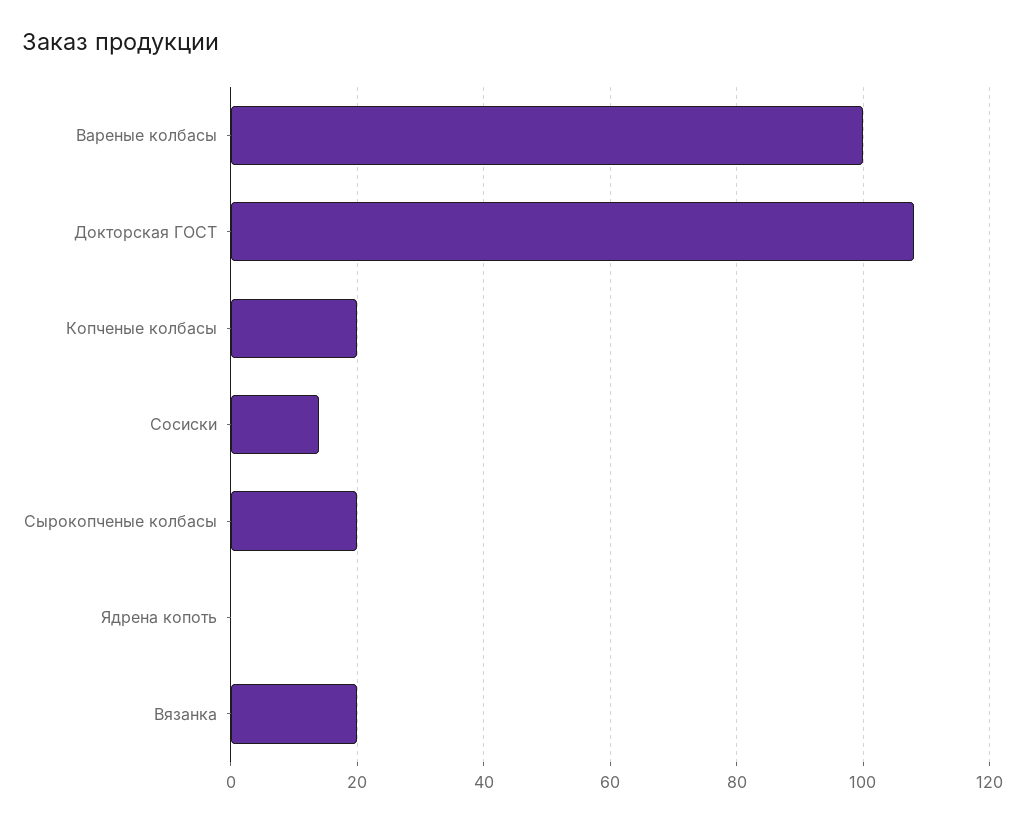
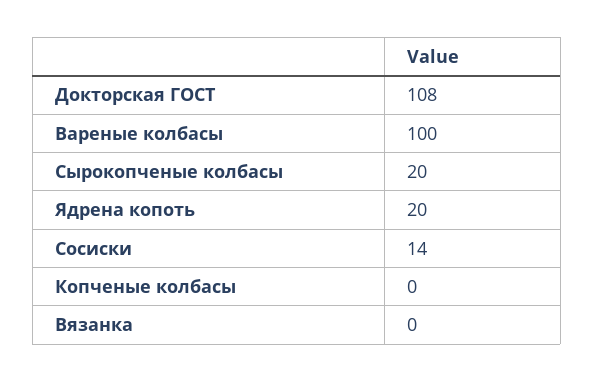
  {
    "Вареные колбасы": 100,
    "Докторская ГОСТ": 108,
-   "Копченые колбасы": 20,
+   "Копченые колбасы": 0,
    "Сосиски": 14,
    "Сырокопченые колбасы": 20,
-   "Ядрена копоть": 0,
+   "Ядрена копоть": 20,
-   "Вязанка": 20
+   "Вязанка": 0
  }

